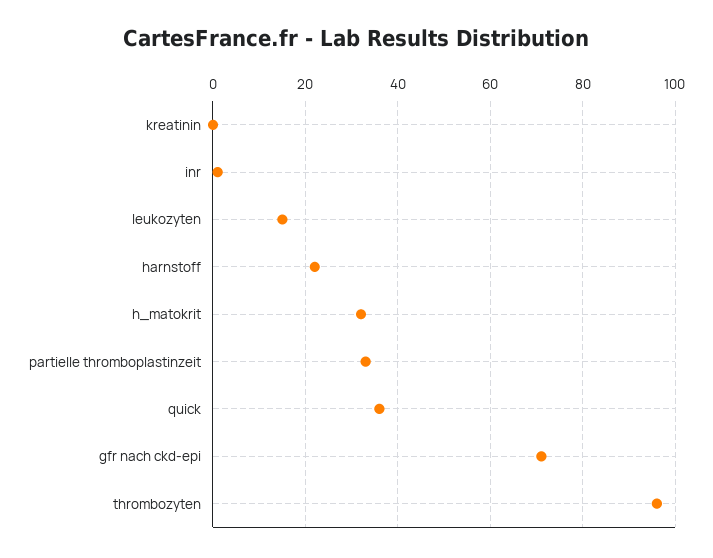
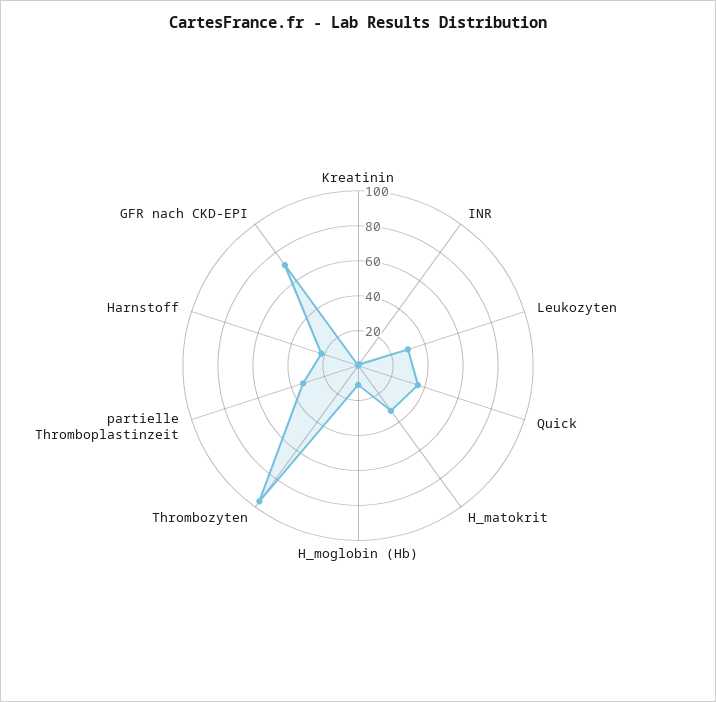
  {
    "kreatinin": 0,
    "inr": 0,
-   "leukozyten": 15,
+   "leukozyten": 30,
    "harnstoff": 20,
    "h_matokrit": 30,
    "partielle thromboplastinzeit": 35,
    "quick": 35,
    "gfr nach ckd-epi": 70,
-   "thrombozyten": 95
+   "thrombozyten": 95,
+   "H_moglobin (Hb)": 10
  }

